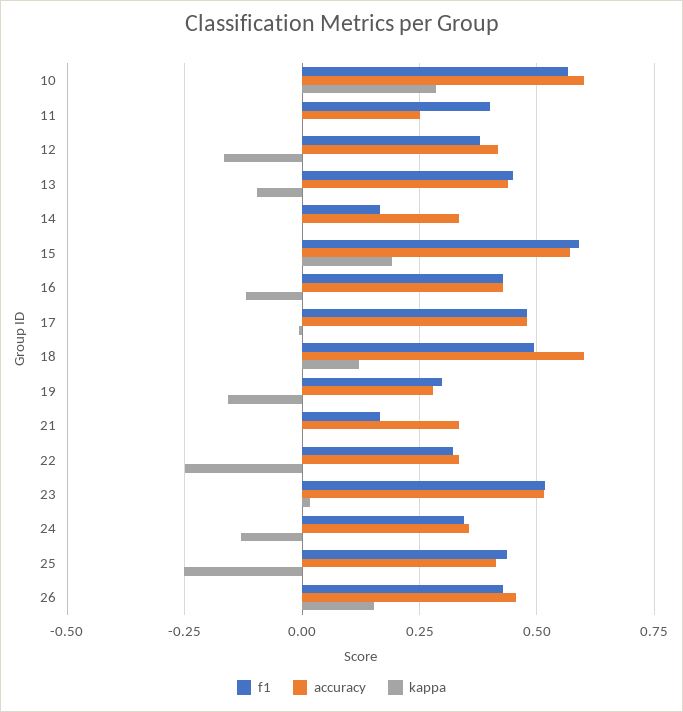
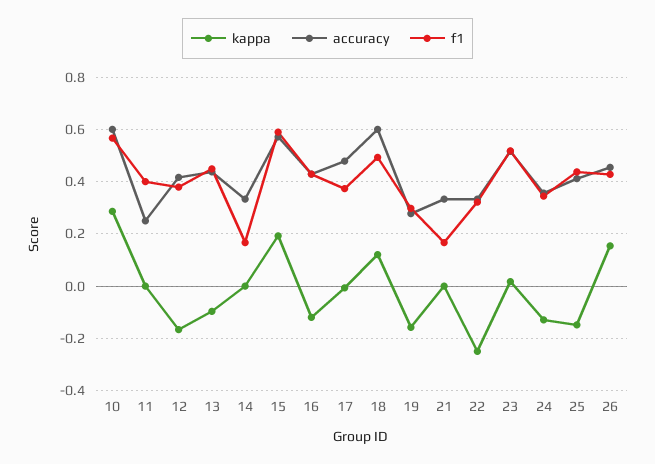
  {
    "f1": {
      "10": 0.575,
      "11": 0.4,
      "12": 0.375,
      "13": 0.45,
      "14": 0.175,
      "15": 0.6,
      "16": 0.425,
-     "17": 0.475,
+     "17": 0.375,
      "18": 0.5,
      "19": 0.3,
      "21": 0.175,
      "22": 0.325,
      "23": 0.525,
      "24": 0.35,
      "25": 0.425,
      "26": 0.425
    },
    "accuracy": {
      "10": 0.6,
      "11": 0.25,
      "12": 0.425,
      "13": 0.45,
      "14": 0.325,
      "15": 0.575,
      "16": 0.425,
      "17": 0.475,
      "18": 0.6,
      "19": 0.275,
      "21": 0.325,
      "22": 0.325,
      "23": 0.525,
      "24": 0.35,
      "25": 0.4,
      "26": 0.45
    },
    "kappa": {
      "10": 0.275,
      "11": 0,
      "12": -0.175,
      "13": -0.1,
      "14": 0,
      "15": 0.2,
      "16": -0.125,
      "17": 0,
      "18": 0.125,
      "19": -0.15,
      "21": 0,
      "22": -0.25,
      "23": 0.025,
      "24": -0.125,
-     "25": -0.25,
+     "25": -0.15,
      "26": 0.15
    }
  }

